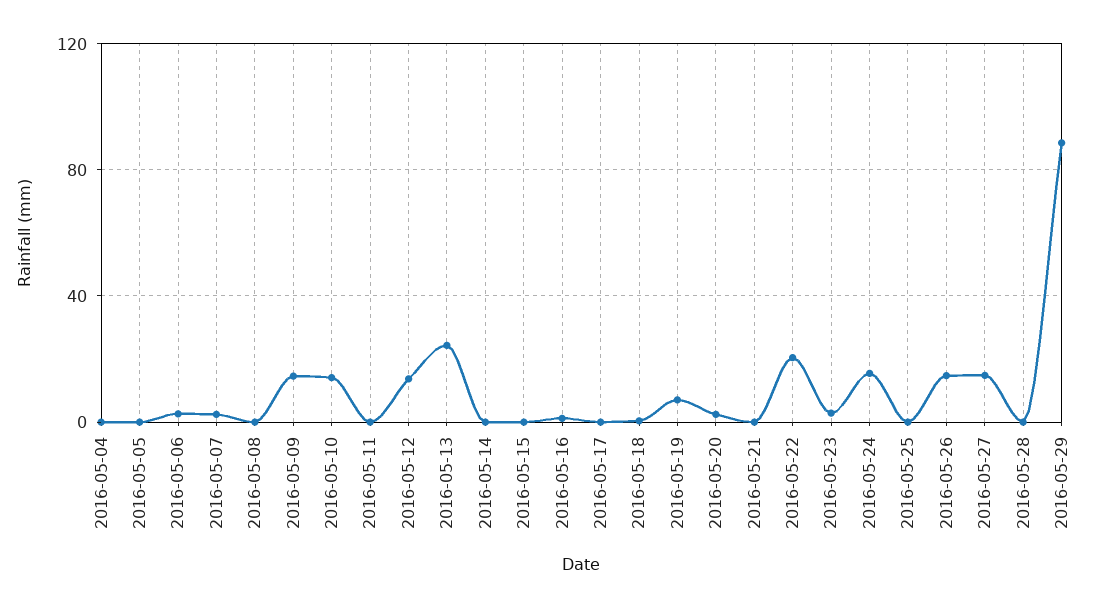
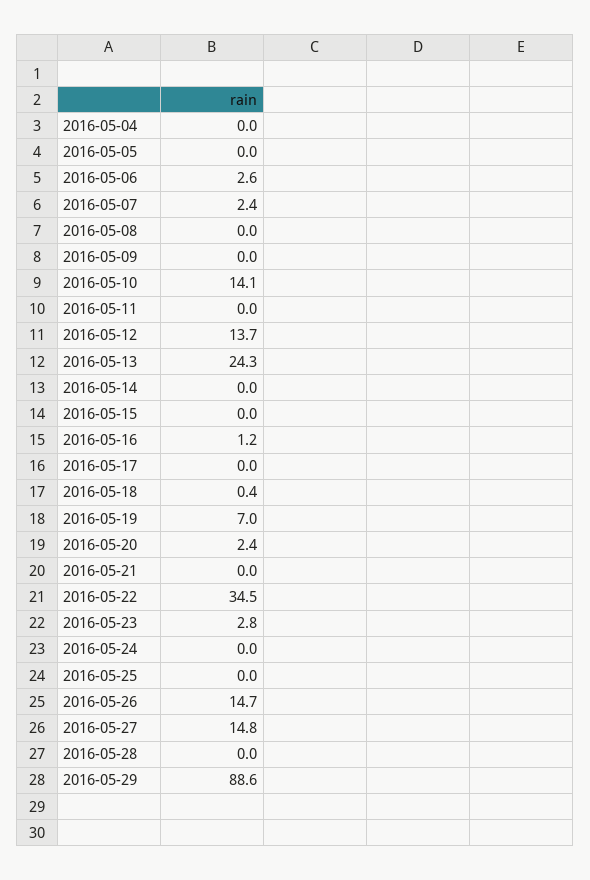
  {
    "2016-05-04": 0,
    "2016-05-05": 0,
    "2016-05-06": 2.6,
    "2016-05-07": 2.4,
    "2016-05-08": 0,
-   "2016-05-09": 15,
+   "2016-05-09": 0,
    "2016-05-10": 14.1,
    "2016-05-11": 0,
    "2016-05-12": 13.7,
    "2016-05-13": 24.3,
    "2016-05-14": 0,
    "2016-05-15": 0,
    "2016-05-16": 1.2,
    "2016-05-17": 0,
    "2016-05-18": 0.4,
    "2016-05-19": 7,
    "2016-05-20": 2.4,
    "2016-05-21": 0,
-   "2016-05-22": 20,
+   "2016-05-22": 34.5,
    "2016-05-23": 2.8,
-   "2016-05-24": 15,
+   "2016-05-24": 0,
    "2016-05-25": 0,
    "2016-05-26": 14.7,
    "2016-05-27": 14.8,
    "2016-05-28": 0,
    "2016-05-29": 88.6
  }

